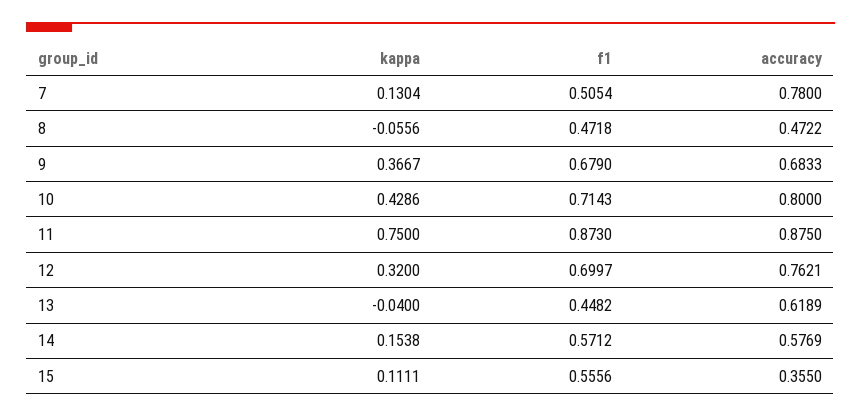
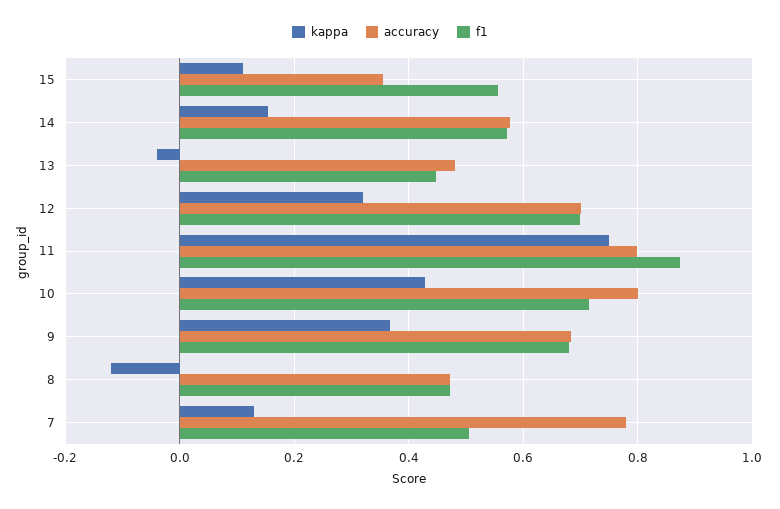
  {
    "kappa": {
      "7": 0.1304,
-     "8": -0.0556,
+     "8": -0.12,
      "9": 0.3667,
      "10": 0.4286,
      "11": 0.75,
      "12": 0.32,
      "13": -0.04,
      "14": 0.1538,
      "15": 0.1111
    },
    "f1": {
      "7": 0.5054,
      "8": 0.4718,
      "9": 0.679,
      "10": 0.7143,
      "11": 0.873,
      "12": 0.6997,
      "13": 0.4482,
      "14": 0.5712,
      "15": 0.5556
    },
    "accuracy": {
      "7": 0.78,
      "8": 0.4722,
      "9": 0.6833,
      "10": 0.8,
-     "11": 0.875,
+     "11": 0.8,
-     "12": 0.7621,
+     "12": 0.7,
-     "13": 0.6189,
+     "13": 0.48,
      "14": 0.5769,
      "15": 0.355
    }
  }

